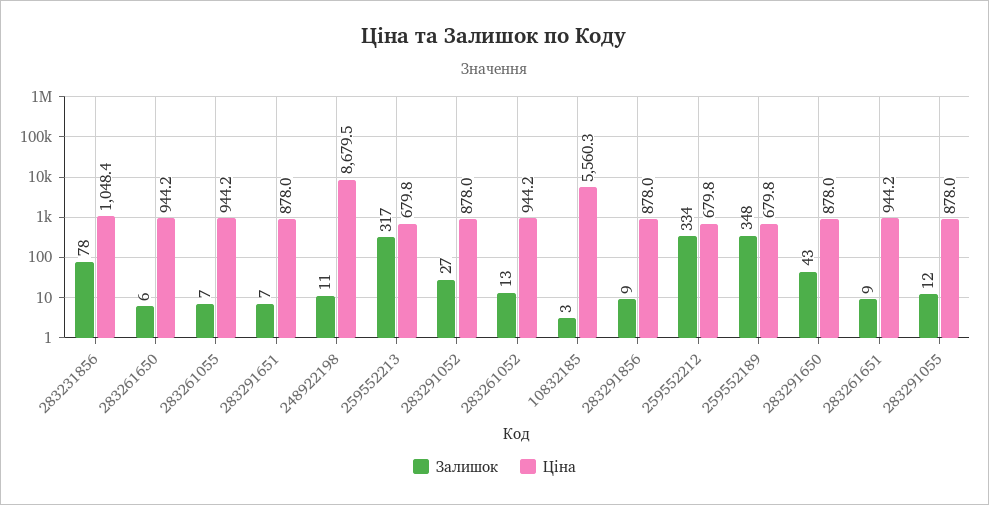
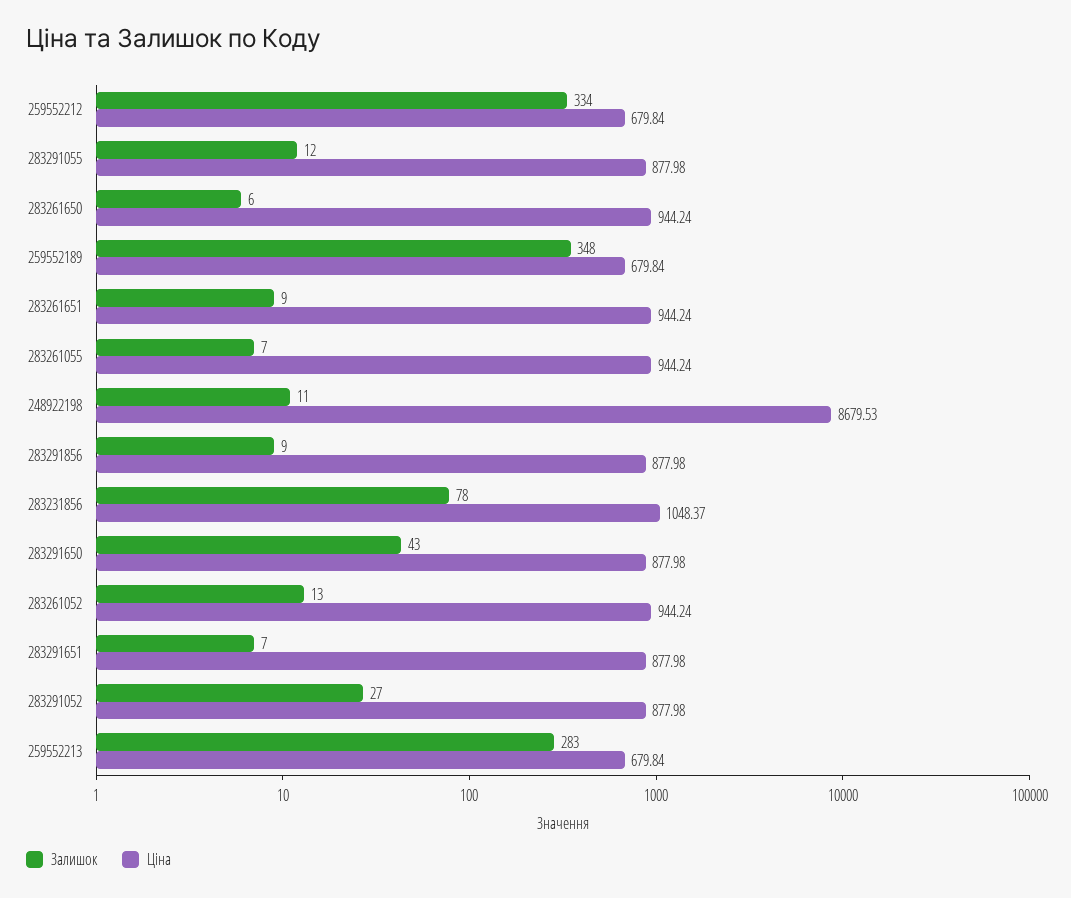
  {
    "Залишок": {
      "283231856": 78,
      "283261650": 6,
      "283261055": 7,
      "283291651": 7,
      "248922198": 11,
-     "259552213": 317,
+     "259552213": 283,
      "283291052": 27,
      "283261052": 13,
-     "10832185": 3,
      "283291856": 9,
      "259552212": 334,
      "259552189": 348,
      "283291650": 43,
      "283261651": 9,
      "283291055": 12
    },
    "Ціна": {
      "283231856": 1048.37,
      "283261650": 944.24,
      "283261055": 944.24,
      "283291651": 877.98,
      "248922198": 8679.53,
      "259552213": 679.84,
      "283291052": 877.98,
      "283261052": 944.24,
-     "10832185": 5560.3,
      "283291856": 877.98,
      "259552212": 679.84,
      "259552189": 679.84,
      "283291650": 877.98,
      "283261651": 944.24,
      "283291055": 877.98
    }
  }

